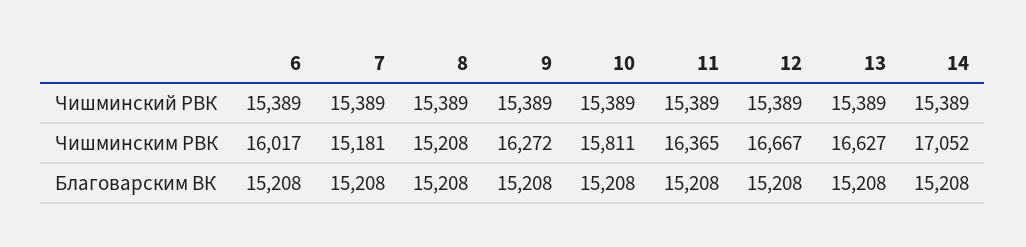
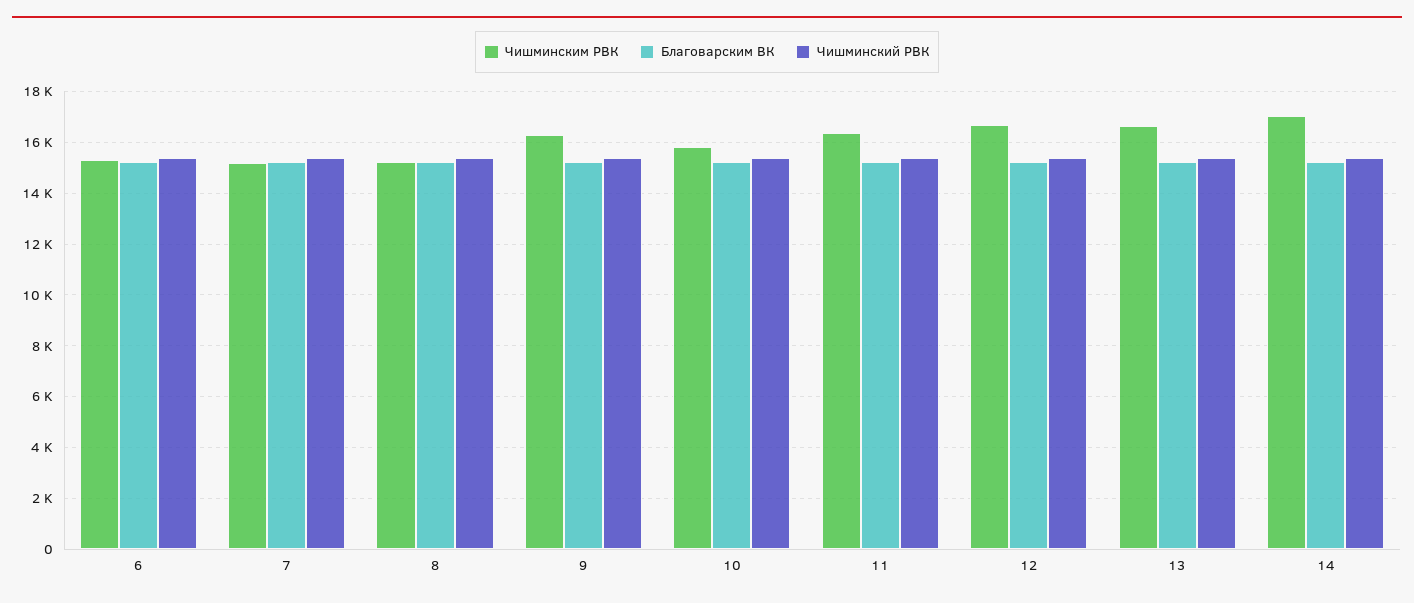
  {
    "Чишминский РВК": {
      "6": 15389,
      "7": 15389,
      "8": 15389,
      "9": 15389,
      "10": 15389,
      "11": 15389,
      "12": 15389,
      "13": 15389,
      "14": 15389
    },
    "Чишминским РВК": {
-     "6": 16017,
+     "6": 15250,
      "7": 15181,
      "8": 15208,
      "9": 16272,
      "10": 15811,
      "11": 16365,
      "12": 16667,
      "13": 16627,
      "14": 17052
    },
    "Благоварским ВК": {
      "6": 15208,
      "7": 15208,
      "8": 15208,
      "9": 15208,
      "10": 15208,
      "11": 15208,
      "12": 15208,
      "13": 15208,
      "14": 15208
    }
  }

